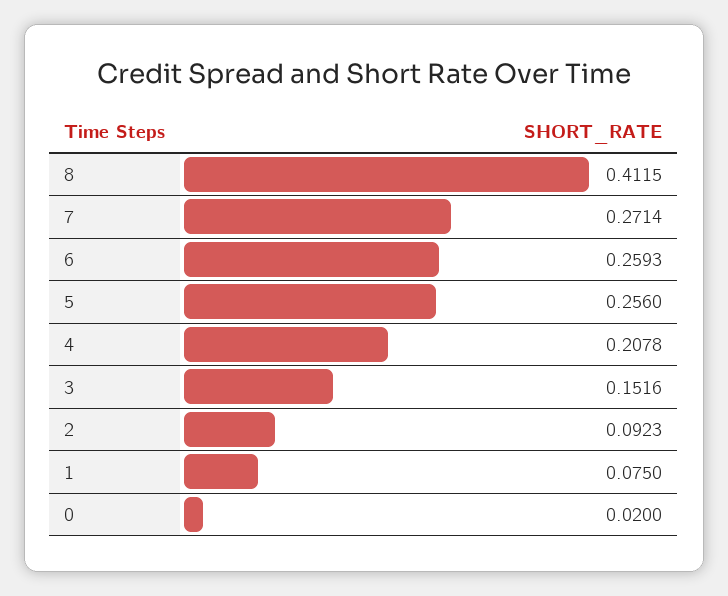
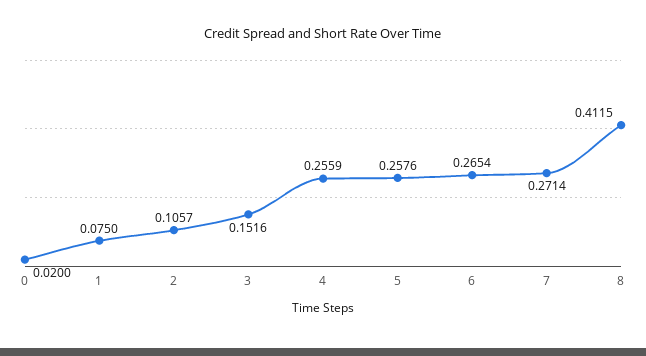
  {
    "8": 0.4115,
    "7": 0.2714,
-   "6": 0.2593,
+   "6": 0.2654,
-   "5": 0.256,
+   "5": 0.2576,
-   "4": 0.2078,
+   "4": 0.2559,
    "3": 0.1516,
-   "2": 0.0923,
+   "2": 0.1057,
    "1": 0.075,
    "0": 0.02
  }

